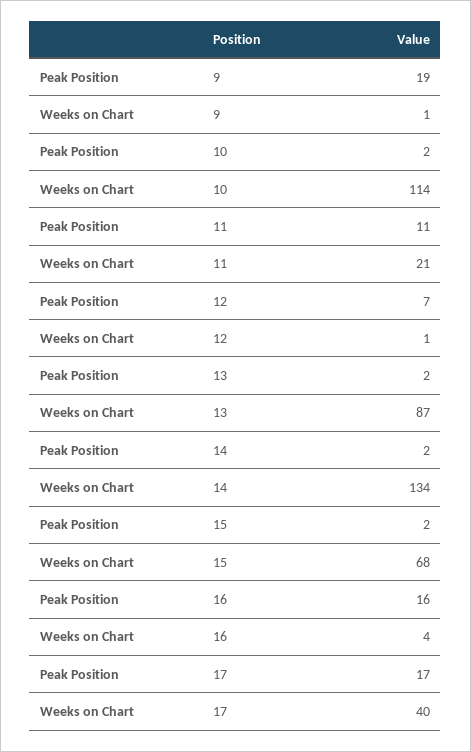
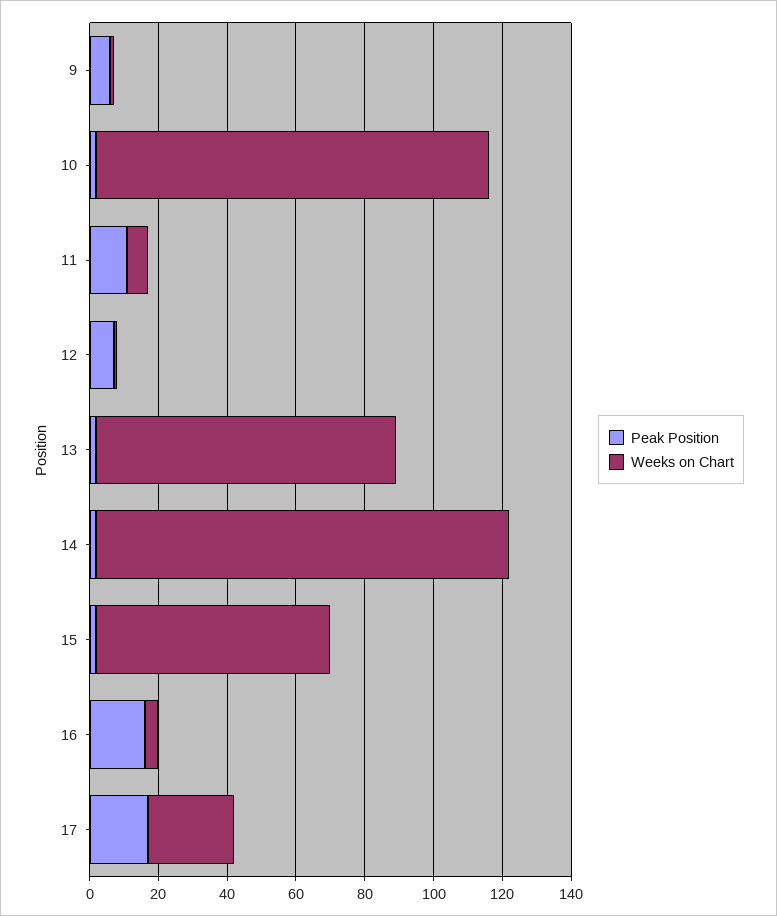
  {
    "Peak Position": {
-     "9": 19,
+     "9": 5,
      "10": 2,
      "11": 11,
      "12": 7,
      "13": 2,
      "14": 2,
      "15": 2,
      "16": 16,
      "17": 17
    },
    "Weeks on Chart": {
      "9": 1,
      "10": 114,
-     "11": 21,
+     "11": 5,
      "12": 1,
      "13": 87,
-     "14": 134,
+     "14": 120,
      "15": 68,
      "16": 4,
-     "17": 40
+     "17": 25
    }
  }

